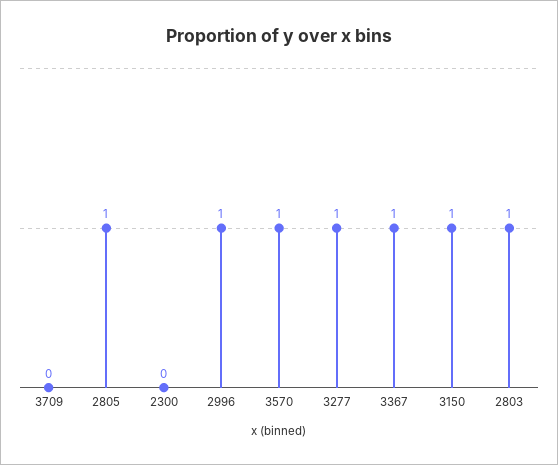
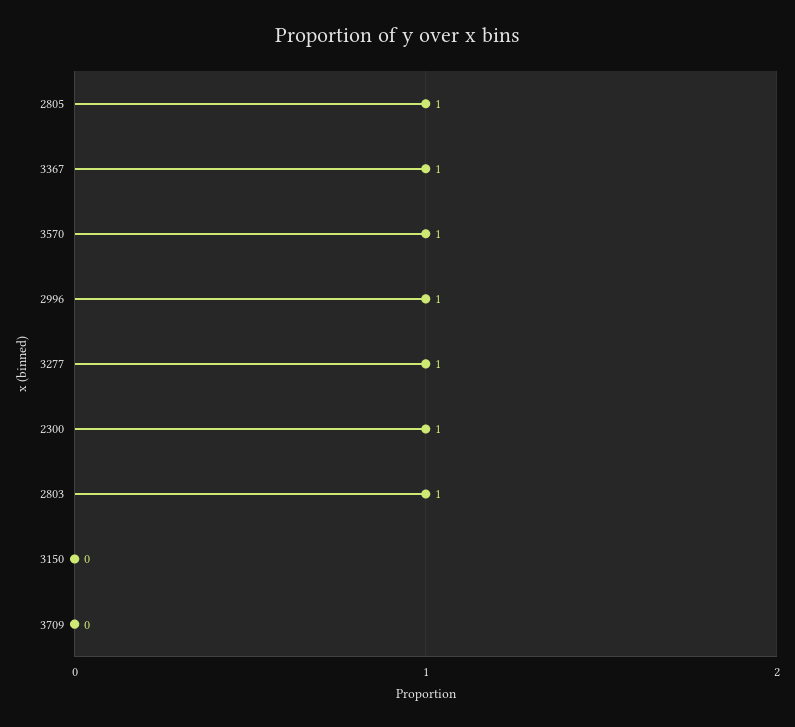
  {
    "3709": 0,
    "2805": 1,
-   "2300": 0,
+   "2300": 1,
    "2996": 1,
    "3570": 1,
    "3277": 1,
    "3367": 1,
-   "3150": 1,
+   "3150": 0,
    "2803": 1
  }

